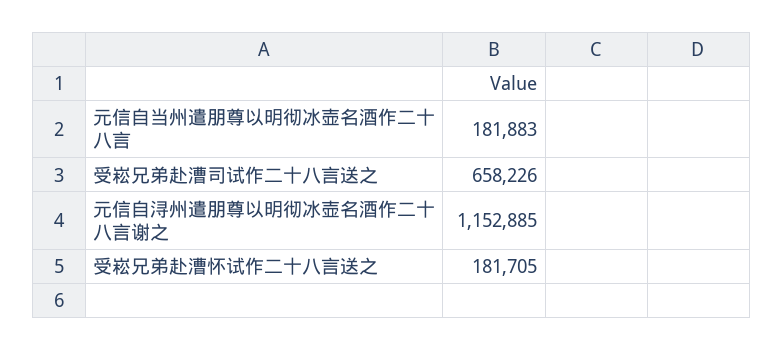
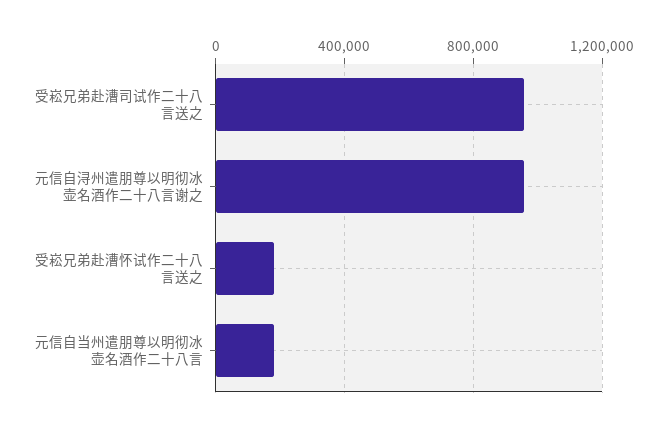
  {
    "元信自当州遣朋尊以明彻冰壶名酒作二十八言": 181883,
-   "受崧兄弟赴漕司试作二十八言送之": 658226,
+   "受崧兄弟赴漕司试作二十八言送之": 950000,
-   "元信自浔州遣朋尊以明彻冰壶名酒作二十八言谢之": 1152885,
+   "元信自浔州遣朋尊以明彻冰壶名酒作二十八言谢之": 950000,
    "受崧兄弟赴漕怀试作二十八言送之": 181705
  }

